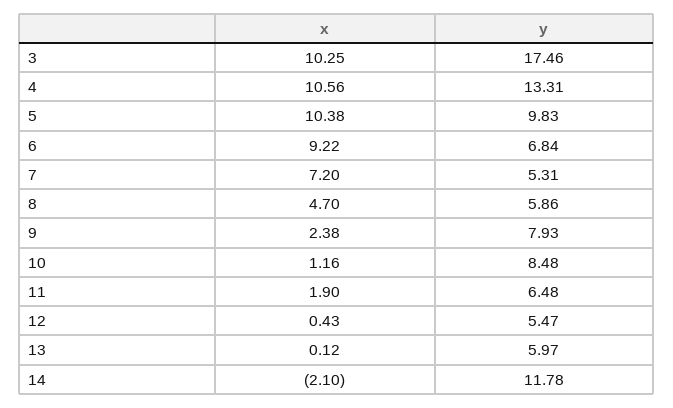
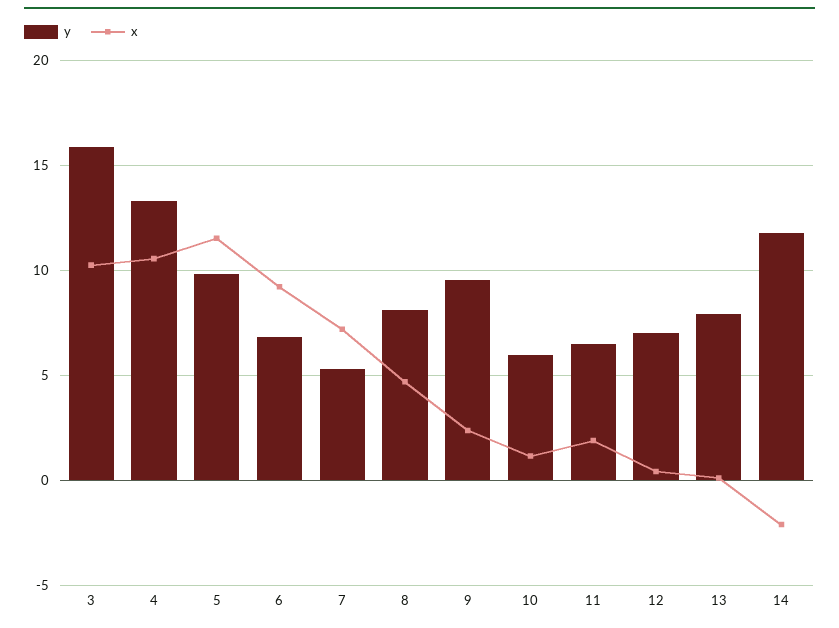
  {
    "x": {
      "3": 10.25,
      "4": 10.56,
-     "5": 10.38,
+     "5": 11.5,
      "6": 9.22,
      "7": 7.2,
      "8": 4.7,
      "9": 2.38,
      "10": 1.16,
      "11": 1.9,
      "12": 0.43,
      "13": 0.12,
      "14": -2.1
    },
    "y": {
-     "3": 17.46,
+     "3": 16,
      "4": 13.31,
      "5": 9.83,
      "6": 6.84,
      "7": 5.31,
-     "8": 5.86,
+     "8": 8,
-     "9": 7.93,
+     "9": 9.5,
-     "10": 8.48,
+     "10": 6,
      "11": 6.48,
-     "12": 5.47,
+     "12": 7,
-     "13": 5.97,
+     "13": 8,
      "14": 11.78
    }
  }

